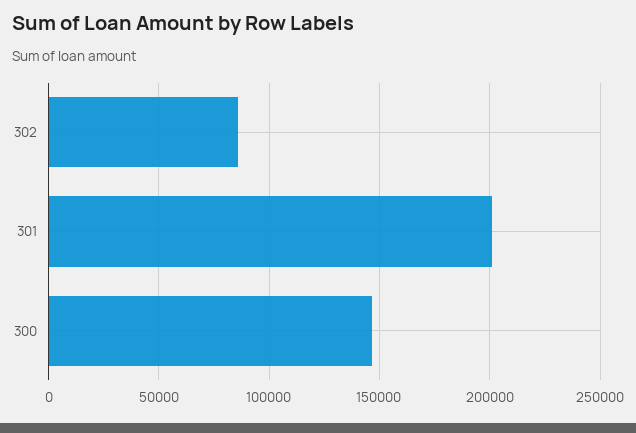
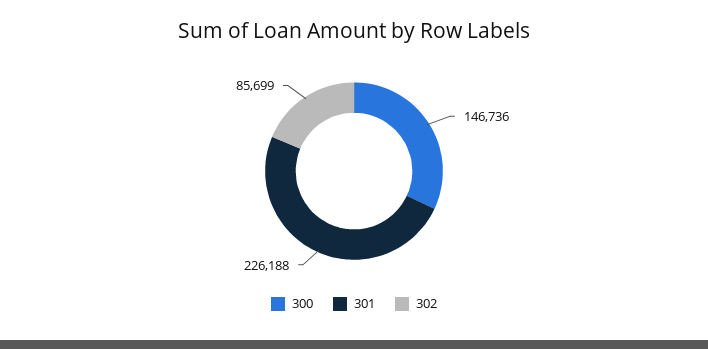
  {
    "302": 85699,
-   "301": 200000,
+   "301": 226188,
    "300": 146736
  }

